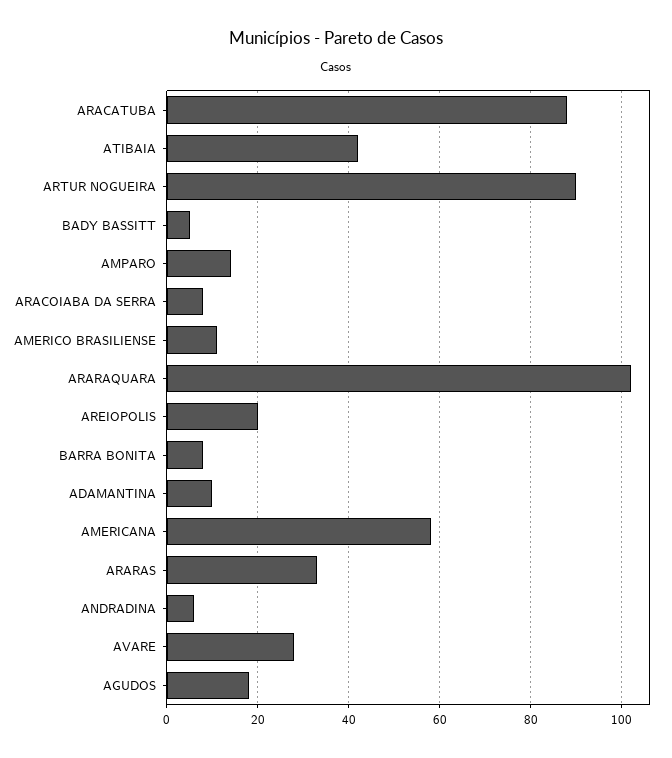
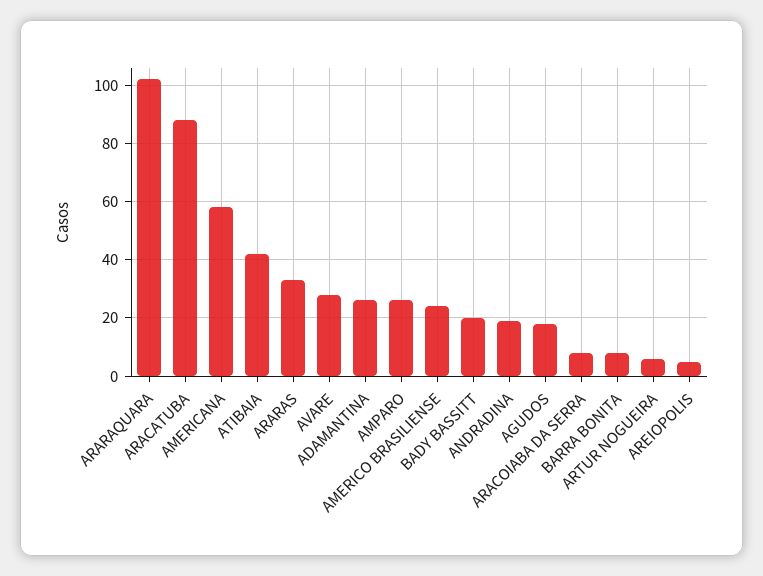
  {
    "ARACATUBA": 90,
    "ATIBAIA": 40,
-   "ARTUR NOGUEIRA": 90,
+   "ARTUR NOGUEIRA": 5,
-   "BADY BASSITT": 5,
+   "BADY BASSITT": 20,
-   "AMPARO": 15,
+   "AMPARO": 25,
    "ARACOIABA DA SERRA": 10,
-   "AMERICO BRASILIENSE": 10,
+   "AMERICO BRASILIENSE": 25,
    "ARARAQUARA": 100,
-   "AREIOPOLIS": 20,
+   "AREIOPOLIS": 5,
    "BARRA BONITA": 10,
-   "ADAMANTINA": 10,
+   "ADAMANTINA": 25,
    "AMERICANA": 60,
    "ARARAS": 35,
-   "ANDRADINA": 5,
+   "ANDRADINA": 20,
    "AVARE": 30,
    "AGUDOS": 20
  }

